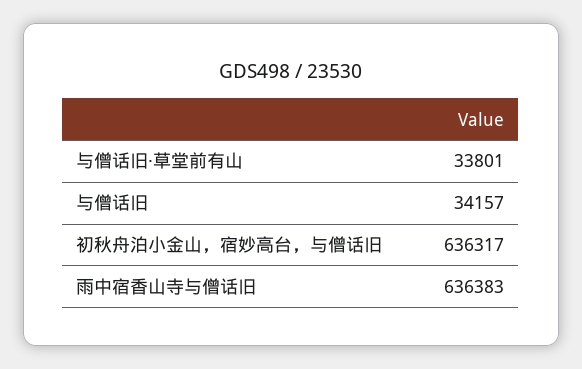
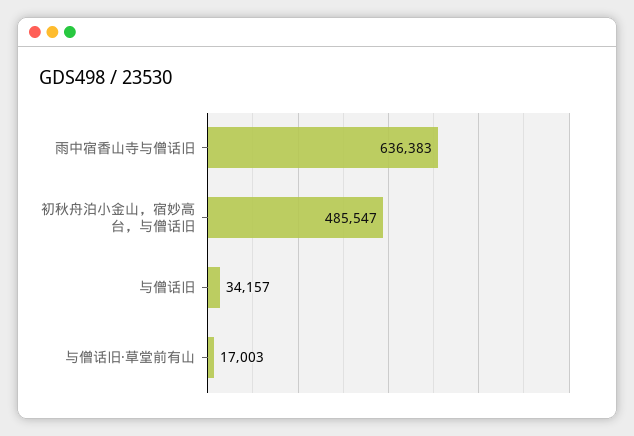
  {
-   "与僧话旧·草堂前有山": 33801,
+   "与僧话旧·草堂前有山": 17003,
    "与僧话旧": 34157,
-   "初秋舟泊小金山，宿妙高台，与僧话旧": 636317,
+   "初秋舟泊小金山，宿妙高台，与僧话旧": 485547,
    "雨中宿香山寺与僧话旧": 636383
  }

